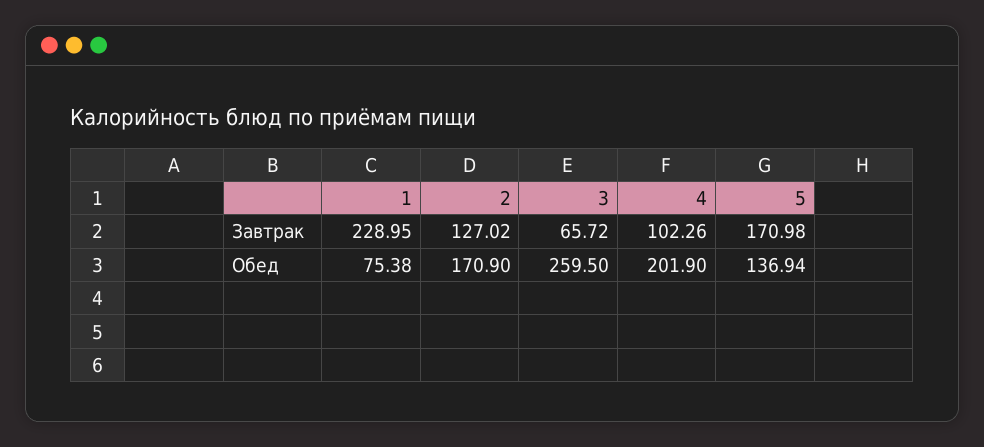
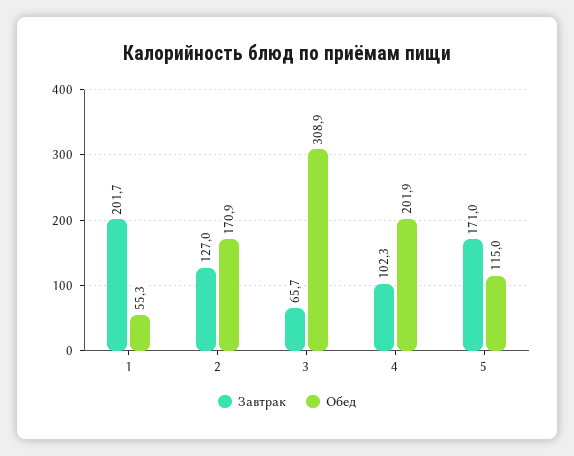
  {
    "Завтрак": {
-     "1": 228.95,
+     "1": 201.7,
      "2": 127.02,
      "3": 65.72,
      "4": 102.26,
      "5": 170.98
    },
    "Обед": {
-     "1": 75.38,
+     "1": 55.3,
      "2": 170.9,
-     "3": 259.5,
+     "3": 308.9,
      "4": 201.9,
-     "5": 136.94
+     "5": 115
    }
  }

